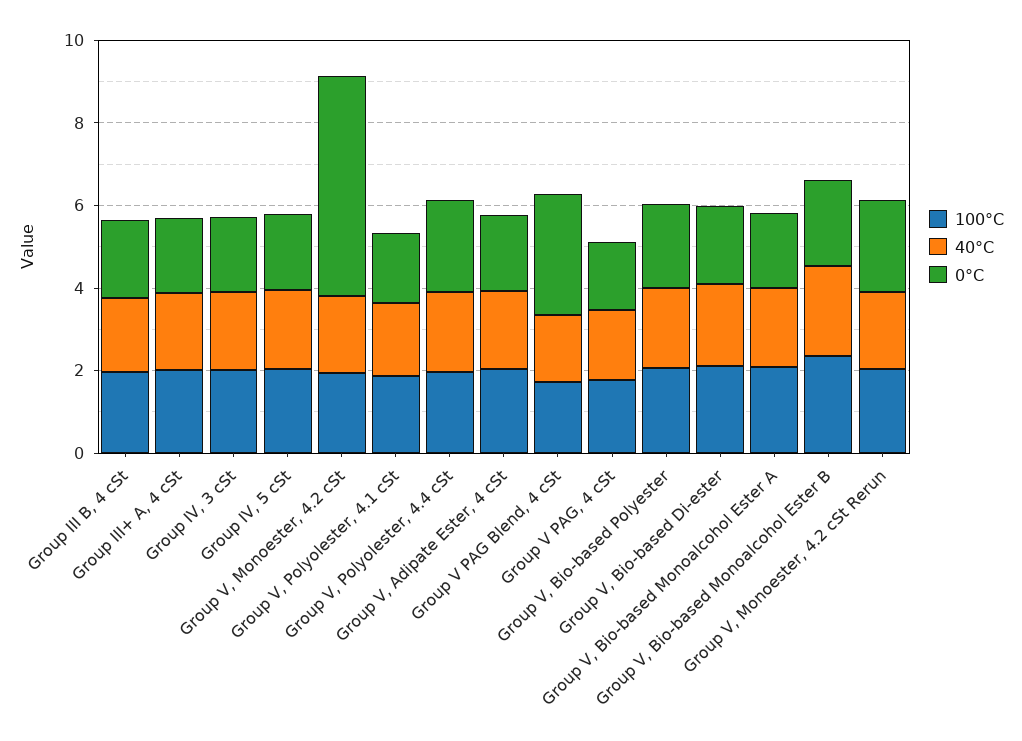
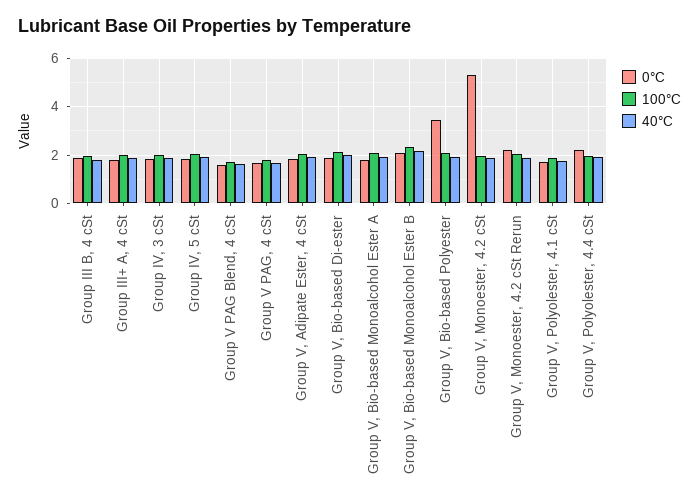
  {
    "100°C": {
      "Group III B, 4 cSt": 2,
      "Group III+ A, 4 cSt": 2,
      "Group IV, 3 cSt": 2,
      "Group IV, 5 cSt": 2,
      "Group V, Monoester, 4.2 cSt": 2,
      "Group V, Polyolester, 4.1 cSt": 1.75,
      "Group V, Polyolester, 4.4 cSt": 2,
      "Group V, Adipate Ester, 4 cSt": 2,
      "Group V PAG Blend, 4 cSt": 1.75,
      "Group V PAG, 4 cSt": 1.75,
      "Group V, Bio-based Polyester": 2,
      "Group V, Bio-based Di-ester": 2,
      "Group V, Bio-based Monoalcohol Ester A": 2,
      "Group V, Bio-based Monoalcohol Ester B": 2.25,
      "Group V, Monoester, 4.2 cSt Rerun": 2
    },
    "40°C": {
      "Group III B, 4 cSt": 1.75,
      "Group III+ A, 4 cSt": 1.75,
      "Group IV, 3 cSt": 1.75,
      "Group IV, 5 cSt": 2,
      "Group V, Monoester, 4.2 cSt": 1.75,
      "Group V, Polyolester, 4.1 cSt": 1.75,
      "Group V, Polyolester, 4.4 cSt": 2,
      "Group V, Adipate Ester, 4 cSt": 2,
      "Group V PAG Blend, 4 cSt": 1.5,
      "Group V PAG, 4 cSt": 1.75,
      "Group V, Bio-based Polyester": 2,
      "Group V, Bio-based Di-ester": 2,
      "Group V, Bio-based Monoalcohol Ester A": 2,
      "Group V, Bio-based Monoalcohol Ester B": 2.25,
      "Group V, Monoester, 4.2 cSt Rerun": 2
    },
    "0°C": {
      "Group III B, 4 cSt": 1.75,
      "Group III+ A, 4 cSt": 1.75,
      "Group IV, 3 cSt": 1.75,
      "Group IV, 5 cSt": 1.75,
      "Group V, Monoester, 4.2 cSt": 5.25,
      "Group V, Polyolester, 4.1 cSt": 1.75,
      "Group V, Polyolester, 4.4 cSt": 2.25,
      "Group V, Adipate Ester, 4 cSt": 1.75,
-     "Group V PAG Blend, 4 cSt": 3,
+     "Group V PAG Blend, 4 cSt": 1.5,
      "Group V PAG, 4 cSt": 1.75,
-     "Group V, Bio-based Polyester": 2,
+     "Group V, Bio-based Polyester": 3.5,
      "Group V, Bio-based Di-ester": 2,
      "Group V, Bio-based Monoalcohol Ester A": 1.75,
      "Group V, Bio-based Monoalcohol Ester B": 2,
      "Group V, Monoester, 4.2 cSt Rerun": 2.25
    }
  }

